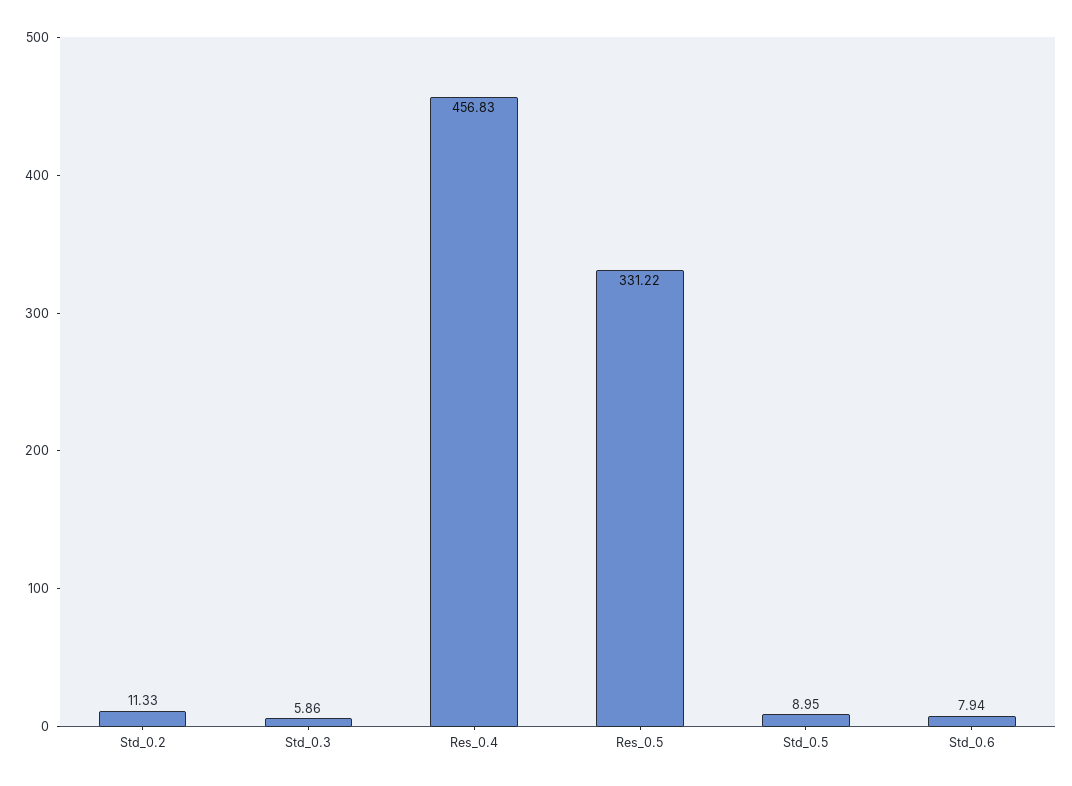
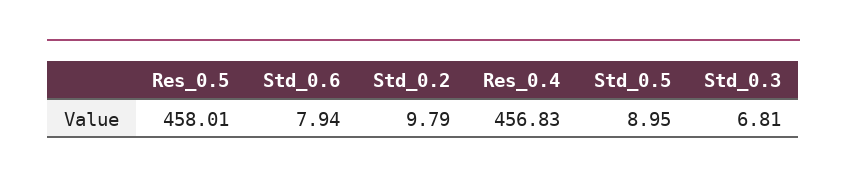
  {
-   "Std_0.2": 11.33,
+   "Std_0.2": 9.79,
-   "Std_0.3": 5.86,
+   "Std_0.3": 6.81,
    "Res_0.4": 456.83,
-   "Res_0.5": 331.22,
+   "Res_0.5": 458.01,
    "Std_0.5": 8.95,
    "Std_0.6": 7.94
  }

